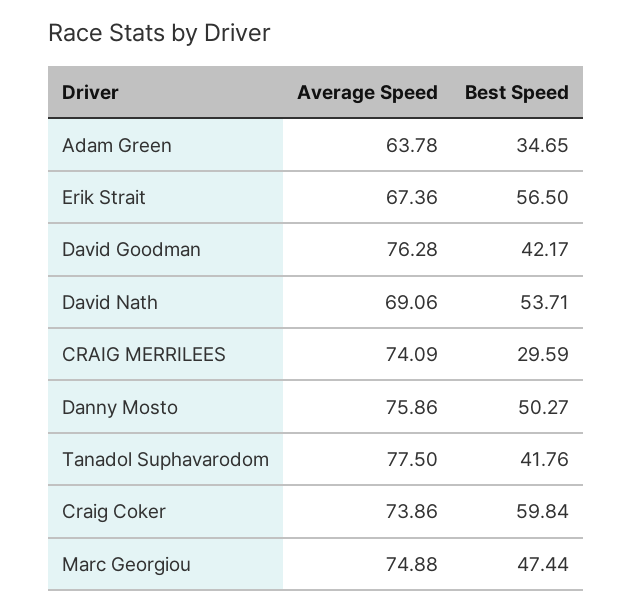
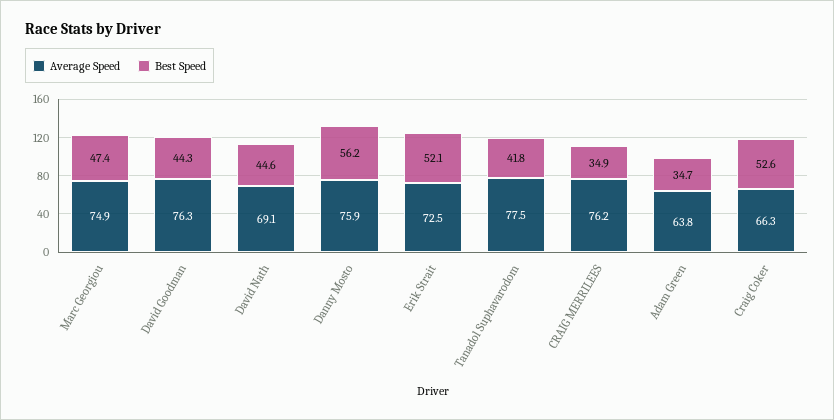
  {
    "Average Speed": {
      "Adam Green": 63.78,
-     "Erik Strait": 67.36,
+     "Erik Strait": 72.5,
      "David Goodman": 76.28,
      "David Nath": 69.06,
-     "CRAIG MERRILEES": 74.09,
+     "CRAIG MERRILEES": 76.2,
      "Danny Mosto": 75.86,
      "Tanadol Suphavarodom": 77.5,
-     "Craig Coker": 73.86,
+     "Craig Coker": 66.3,
      "Marc Georgiou": 74.88
    },
    "Best Speed": {
      "Adam Green": 34.65,
-     "Erik Strait": 56.5,
+     "Erik Strait": 52.1,
-     "David Goodman": 42.17,
+     "David Goodman": 44.3,
-     "David Nath": 53.71,
+     "David Nath": 44.6,
-     "CRAIG MERRILEES": 29.59,
+     "CRAIG MERRILEES": 34.9,
-     "Danny Mosto": 50.27,
+     "Danny Mosto": 56.2,
      "Tanadol Suphavarodom": 41.76,
-     "Craig Coker": 59.84,
+     "Craig Coker": 52.6,
      "Marc Georgiou": 47.44
    }
  }

